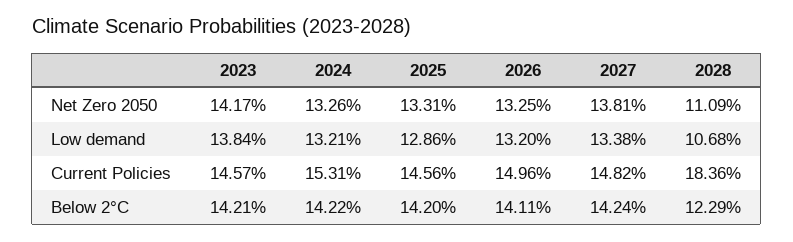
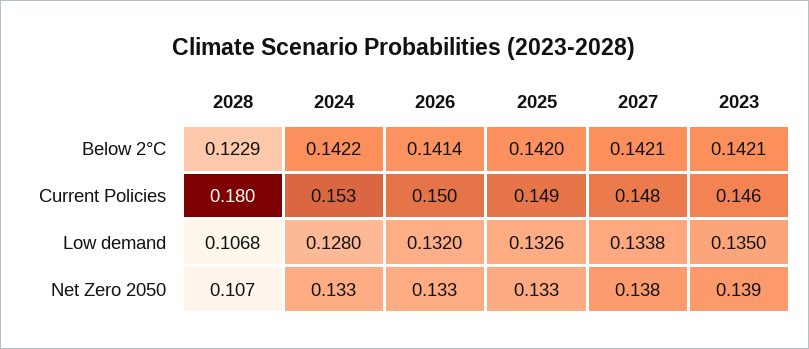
  {
    "2023": {
-     "Net Zero 2050": 0.1417,
+     "Net Zero 2050": 0.139,
-     "Low demand": 0.1384,
+     "Low demand": 0.135,
      "Current Policies": 0.1457,
      "Below 2°C": 0.1421
    },
    "2024": {
      "Net Zero 2050": 0.1326,
-     "Low demand": 0.1321,
+     "Low demand": 0.128,
      "Current Policies": 0.1531,
      "Below 2°C": 0.1422
    },
    "2025": {
      "Net Zero 2050": 0.1331,
-     "Low demand": 0.1286,
+     "Low demand": 0.1326,
-     "Current Policies": 0.1456,
+     "Current Policies": 0.149,
      "Below 2°C": 0.142
    },
    "2026": {
      "Net Zero 2050": 0.1325,
      "Low demand": 0.132,
      "Current Policies": 0.1496,
-     "Below 2°C": 0.1411
+     "Below 2°C": 0.1414
    },
    "2027": {
      "Net Zero 2050": 0.1381,
      "Low demand": 0.1338,
      "Current Policies": 0.1482,
-     "Below 2°C": 0.1424
+     "Below 2°C": 0.1421
    },
    "2028": {
-     "Net Zero 2050": 0.1109,
+     "Net Zero 2050": 0.107,
      "Low demand": 0.1068,
-     "Current Policies": 0.1836,
+     "Current Policies": 0.18,
      "Below 2°C": 0.1229
    }
  }

